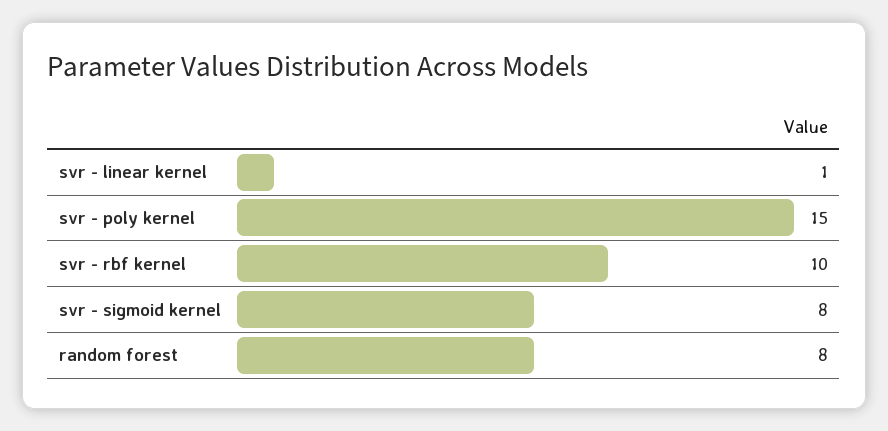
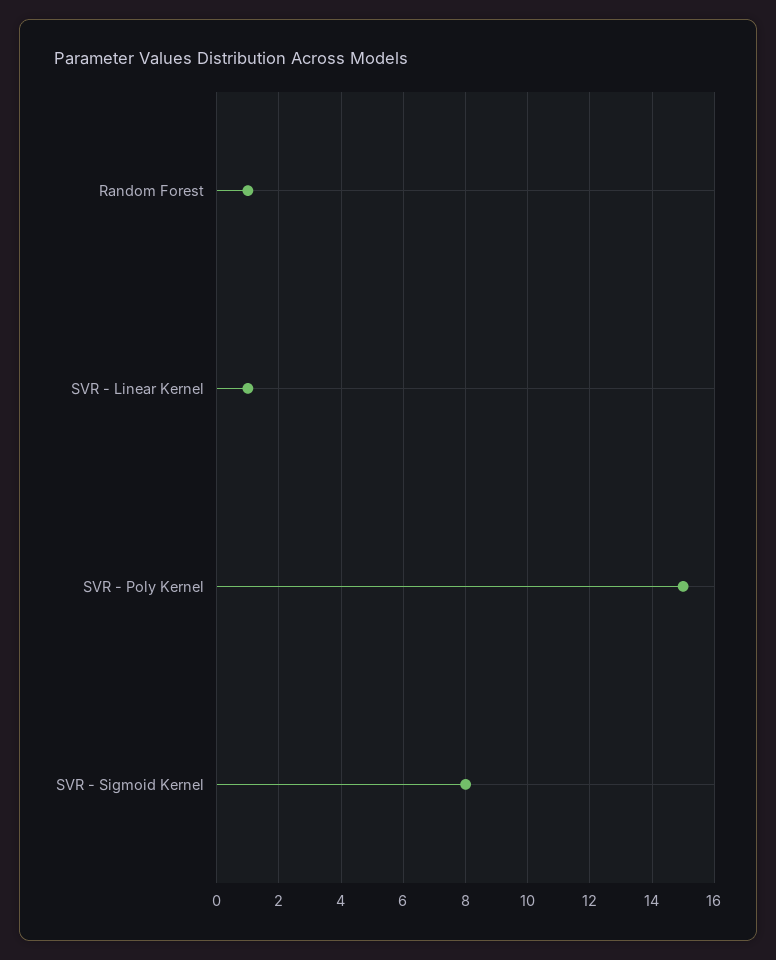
  {
    "svr - linear kernel": 1,
    "svr - poly kernel": 15,
-   "svr - rbf kernel": 10,
    "svr - sigmoid kernel": 8,
-   "random forest": 8
+   "random forest": 1
  }

